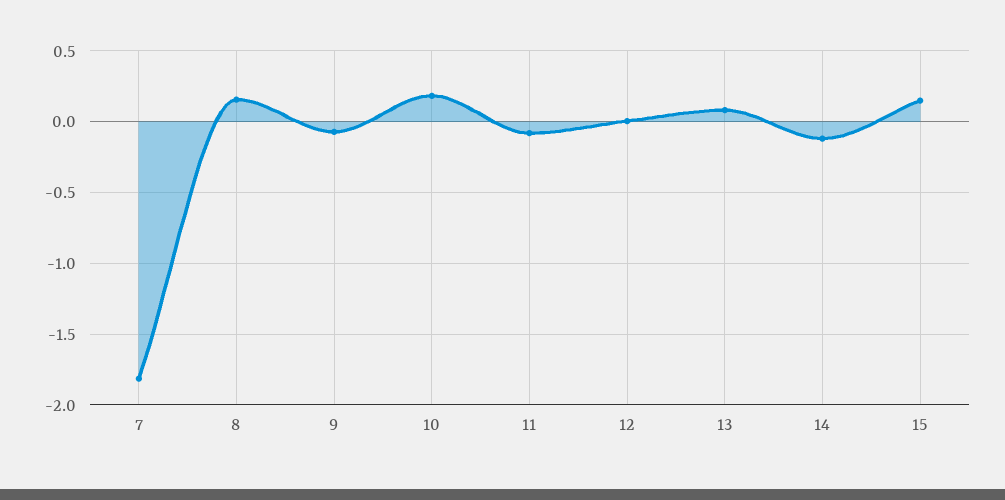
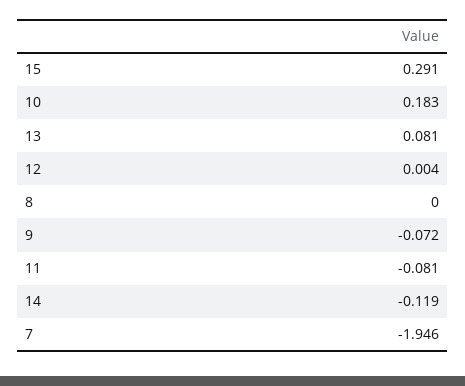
  {
-   "7": -1.8,
+   "7": -1.946,
-   "8": 0.15,
+   "8": 0,
    "9": -0.072,
    "10": 0.183,
    "11": -0.081,
    "12": 0.004,
    "13": 0.081,
    "14": -0.119,
-   "15": 0.15
+   "15": 0.291
  }

